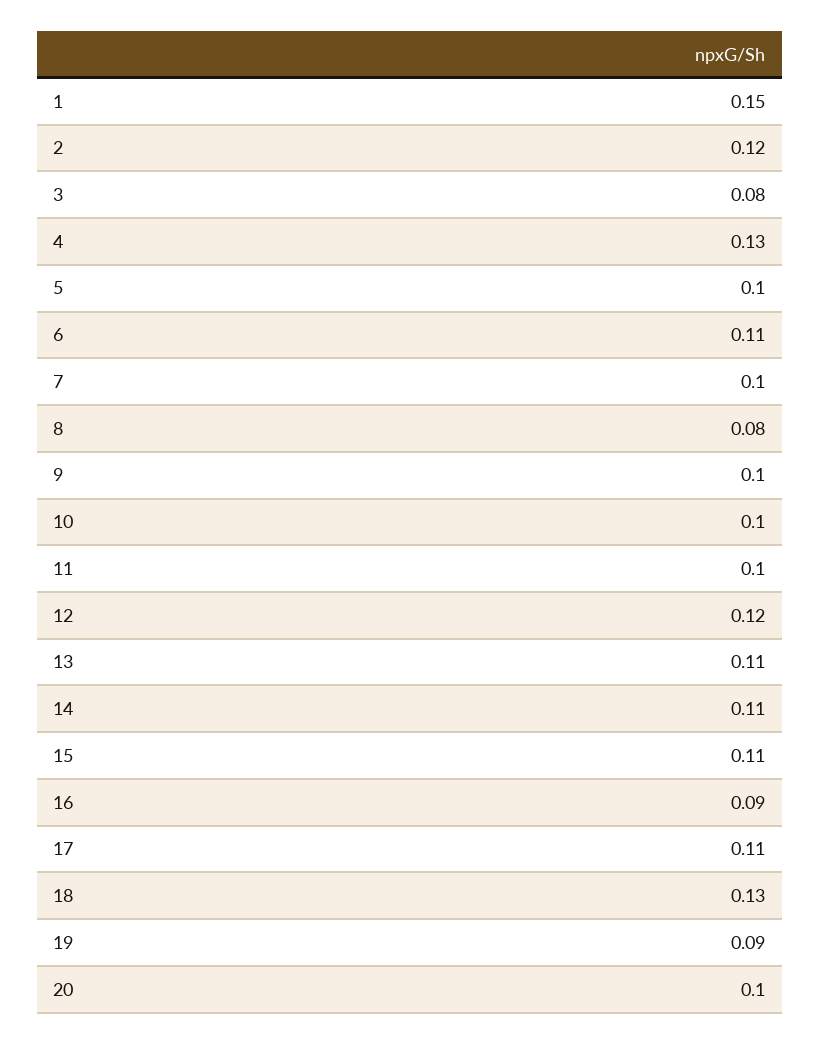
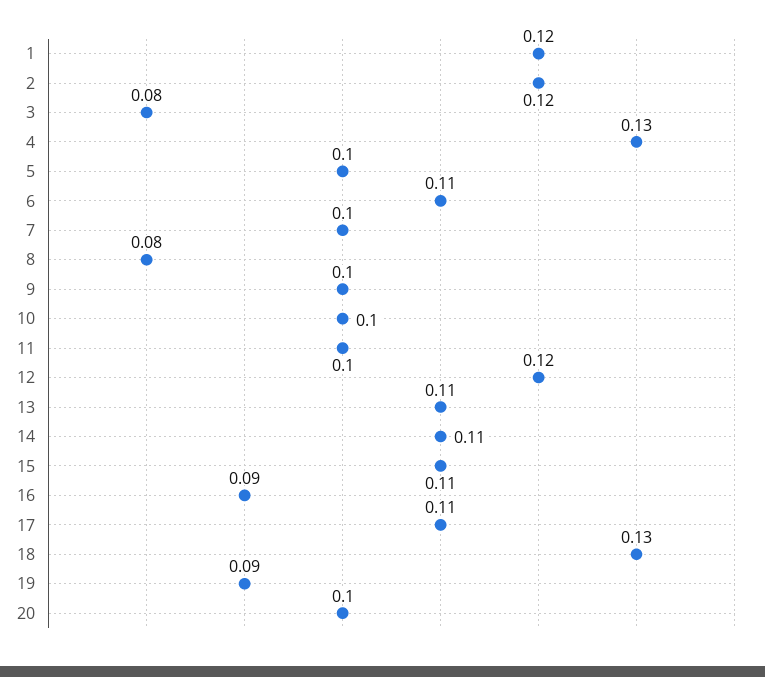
  {
-   "1": 0.15,
+   "1": 0.12,
    "2": 0.12,
    "3": 0.08,
    "4": 0.13,
    "5": 0.1,
    "6": 0.11,
    "7": 0.1,
    "8": 0.08,
    "9": 0.1,
    "10": 0.1,
    "11": 0.1,
    "12": 0.12,
    "13": 0.11,
    "14": 0.11,
    "15": 0.11,
    "16": 0.09,
    "17": 0.11,
    "18": 0.13,
    "19": 0.09,
    "20": 0.1
  }

